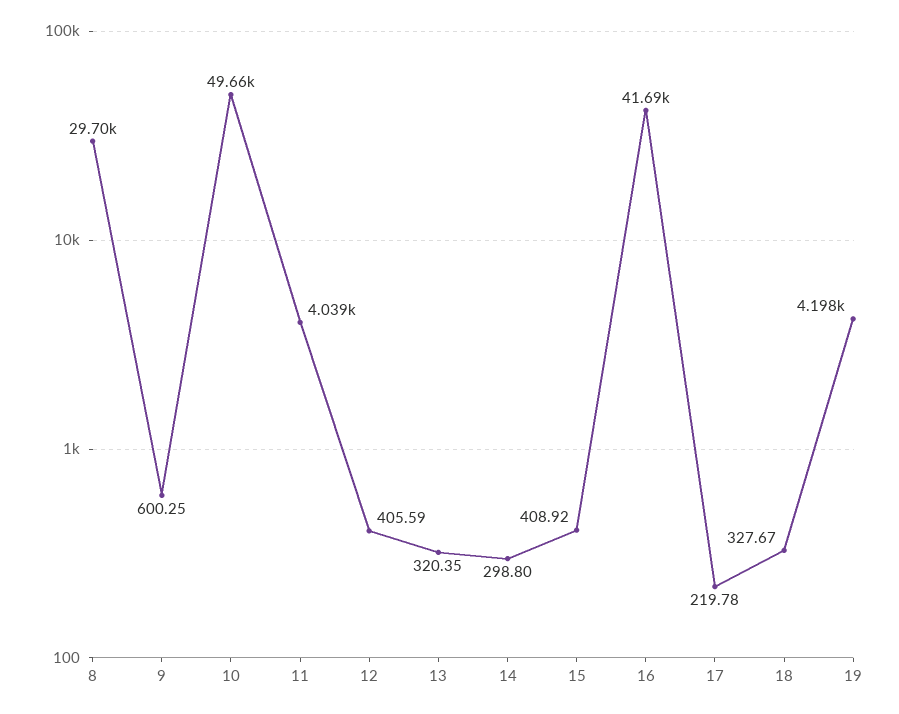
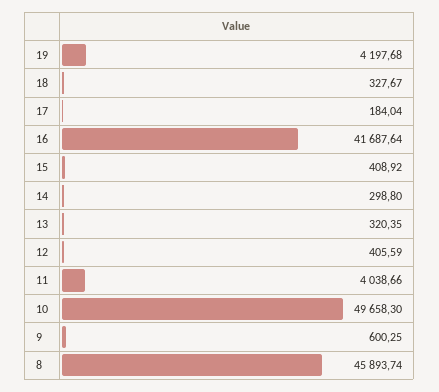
  {
-   "8": 29700,
+   "8": 45893.74,
    "9": 600.25,
    "10": 49658.3,
    "11": 4038.66,
    "12": 405.59,
    "13": 320.35,
    "14": 298.8,
    "15": 408.92,
    "16": 41687.64,
-   "17": 219.78,
+   "17": 184.04,
    "18": 327.67,
    "19": 4197.68
  }

